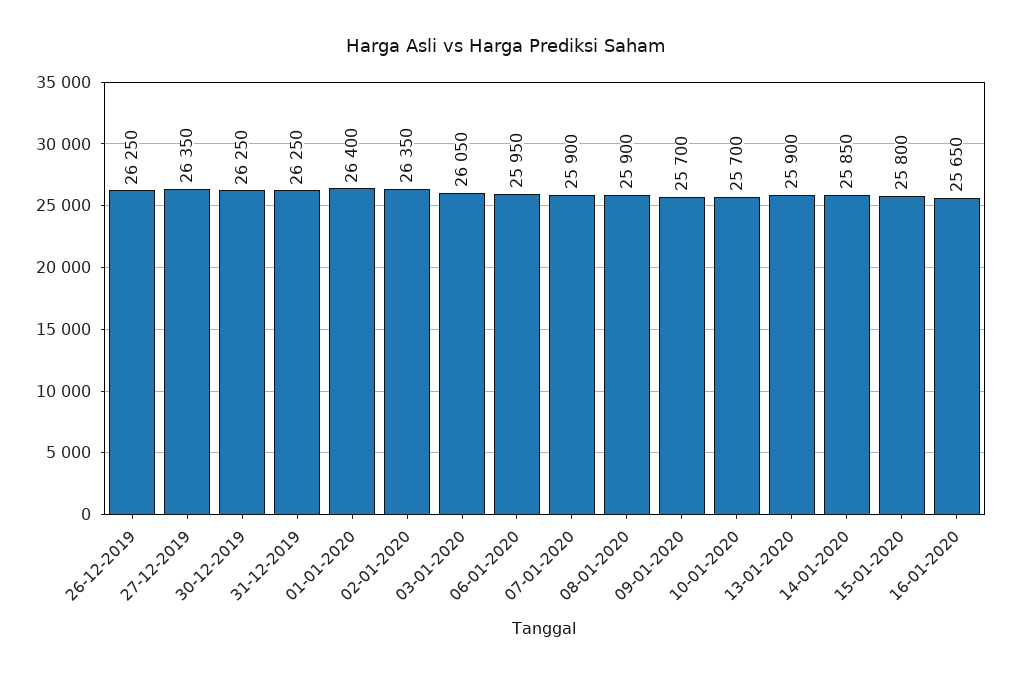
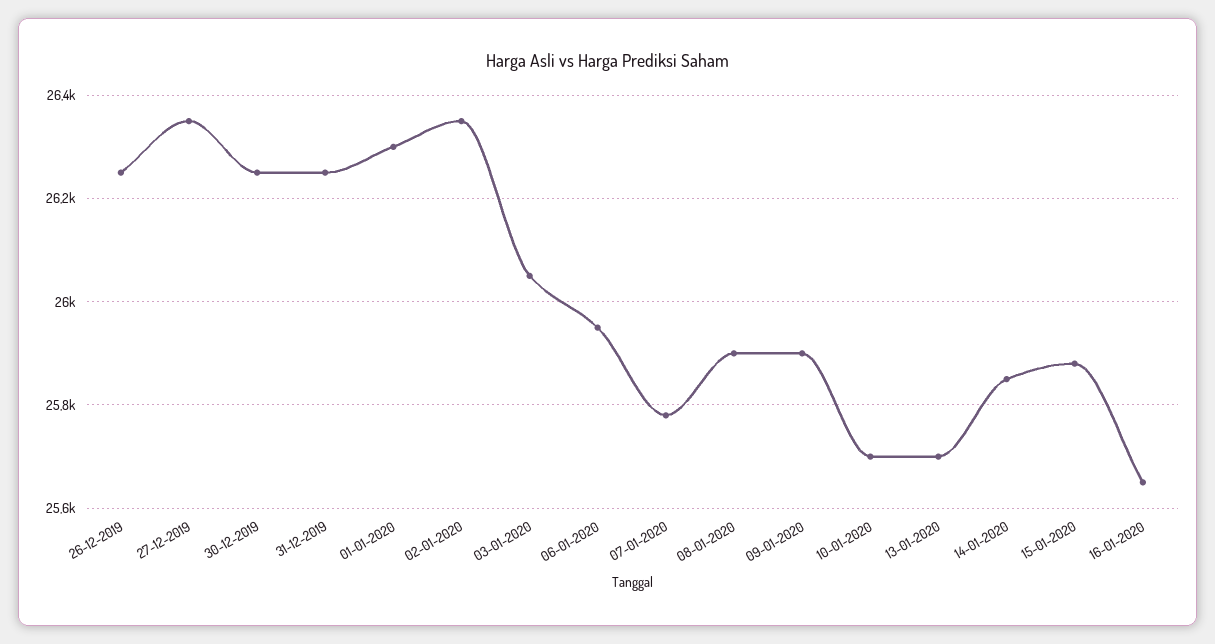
  {
    "26-12-2019": 26250,
    "27-12-2019": 26350,
    "30-12-2019": 26250,
    "31-12-2019": 26250,
-   "01-01-2020": 26400,
+   "01-01-2020": 26300,
    "02-01-2020": 26350,
    "03-01-2020": 26050,
    "06-01-2020": 25950,
-   "07-01-2020": 25900,
+   "07-01-2020": 25780,
    "08-01-2020": 25900,
-   "09-01-2020": 25700,
+   "09-01-2020": 25900,
    "10-01-2020": 25700,
-   "13-01-2020": 25900,
+   "13-01-2020": 25700,
    "14-01-2020": 25850,
-   "15-01-2020": 25800,
+   "15-01-2020": 25880,
    "16-01-2020": 25650
  }

